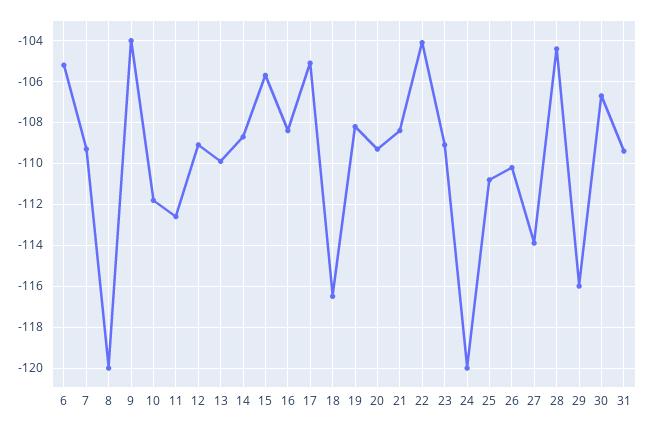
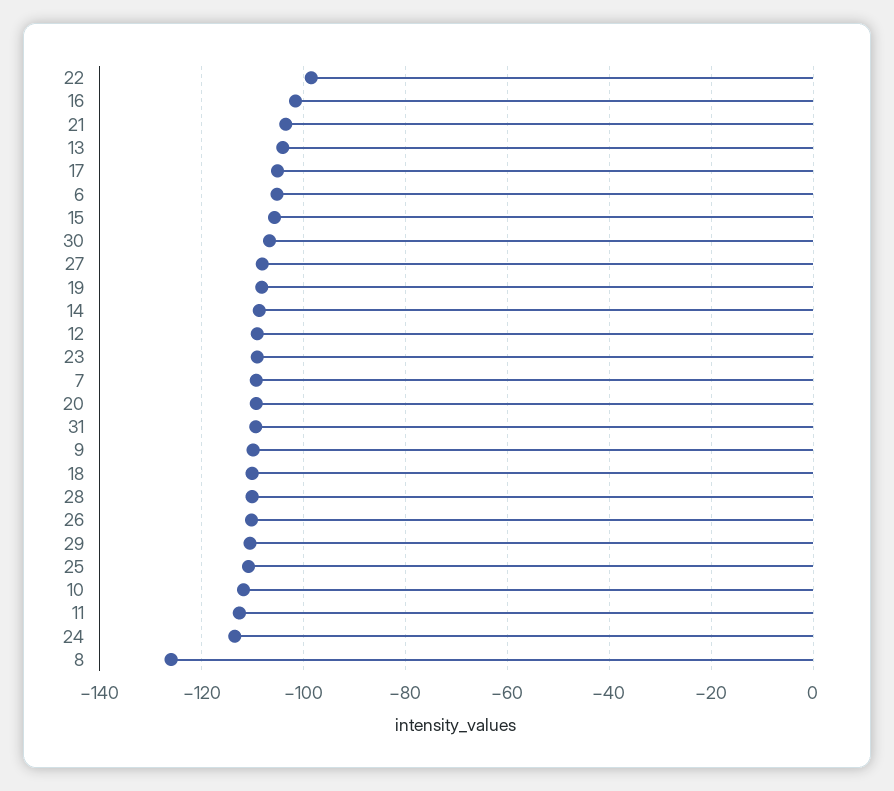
  {
    "6": -105,
    "7": -109.5,
-   "8": -120,
+   "8": -126,
-   "9": -104,
+   "9": -110,
    "10": -112,
    "11": -112.5,
    "12": -109,
-   "13": -110,
+   "13": -104,
    "14": -108.5,
    "15": -105.5,
-   "16": -108.5,
+   "16": -102,
    "17": -105,
-   "18": -116.5,
+   "18": -110,
    "19": -108,
    "20": -109.5,
-   "21": -108.5,
+   "21": -104,
-   "22": -104,
+   "22": -98,
    "23": -109,
-   "24": -120,
+   "24": -114,
    "25": -111,
    "26": -110,
-   "27": -114,
+   "27": -108,
-   "28": -104.5,
+   "28": -110,
-   "29": -116,
+   "29": -110,
    "30": -106.5,
    "31": -109.5
  }

